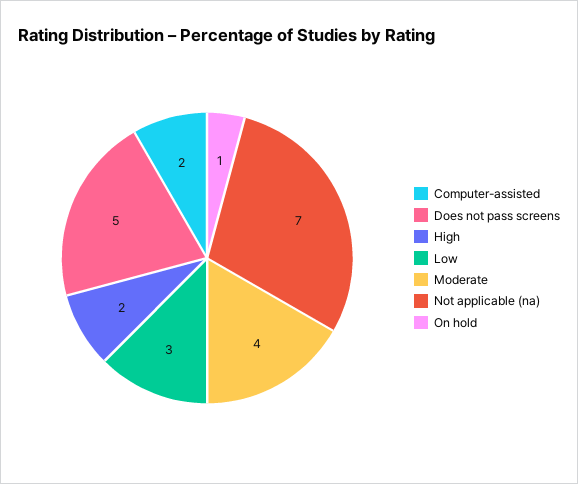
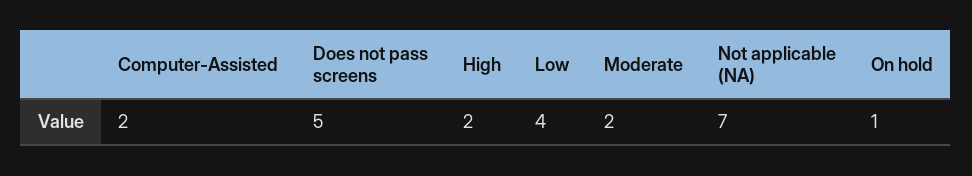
  {
    "Computer-assisted": 2,
    "Does not pass screens": 5,
    "High": 2,
-   "Low": 3,
+   "Low": 4,
-   "Moderate": 4,
+   "Moderate": 2,
    "Not applicable (na)": 7,
    "On hold": 1
  }

